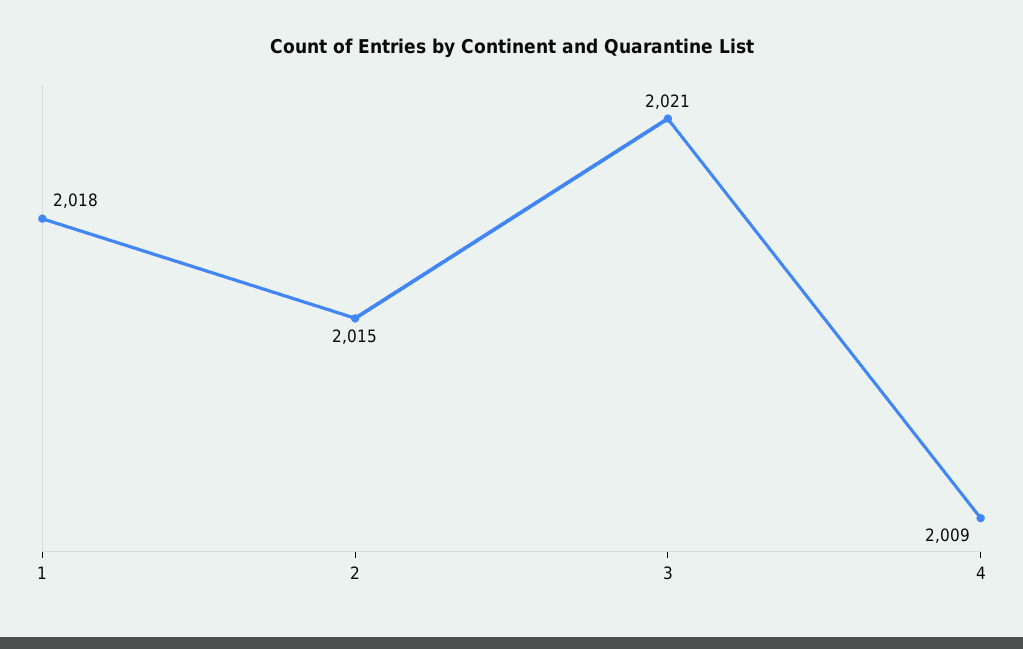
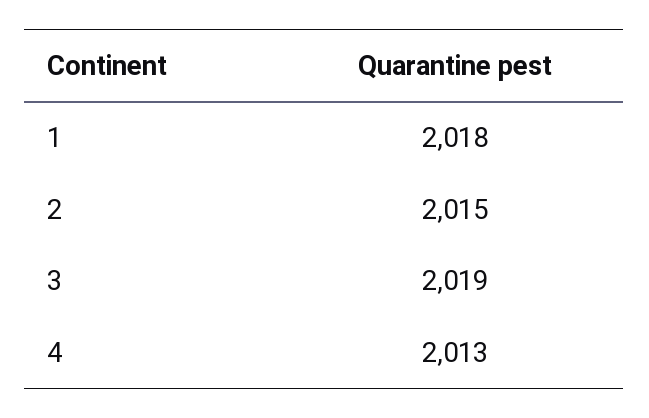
  {
    "1": 2018,
    "2": 2015,
-   "3": 2021,
+   "3": 2019,
-   "4": 2009
+   "4": 2013
  }

